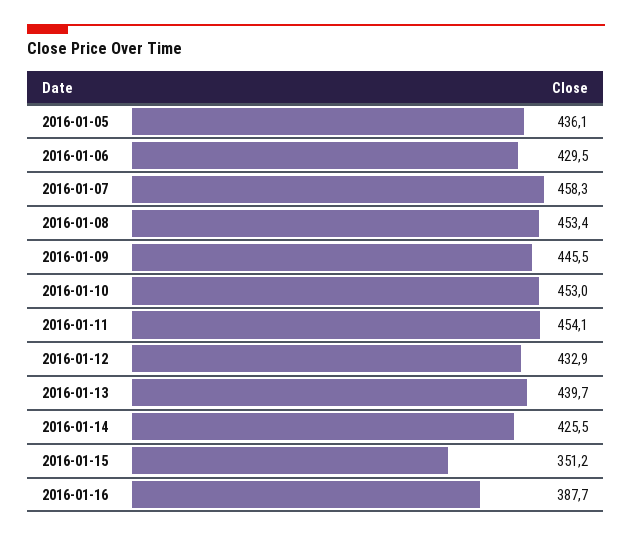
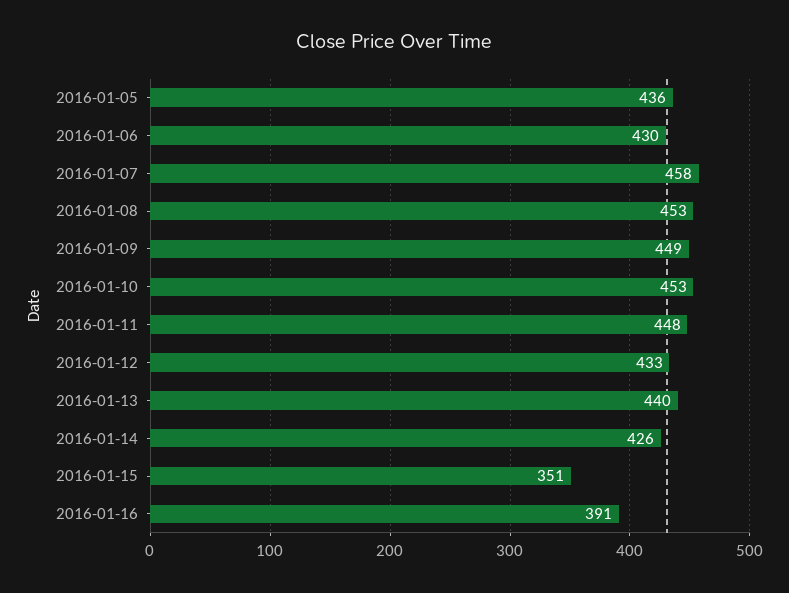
  {
    "2016-01-05": 436.1,
    "2016-01-06": 429.5,
    "2016-01-07": 458.3,
    "2016-01-08": 453.4,
-   "2016-01-09": 445.5,
+   "2016-01-09": 449,
    "2016-01-10": 453,
-   "2016-01-11": 454.1,
+   "2016-01-11": 448,
    "2016-01-12": 432.9,
    "2016-01-13": 439.7,
    "2016-01-14": 425.5,
    "2016-01-15": 351.2,
-   "2016-01-16": 387.7
+   "2016-01-16": 391
  }

